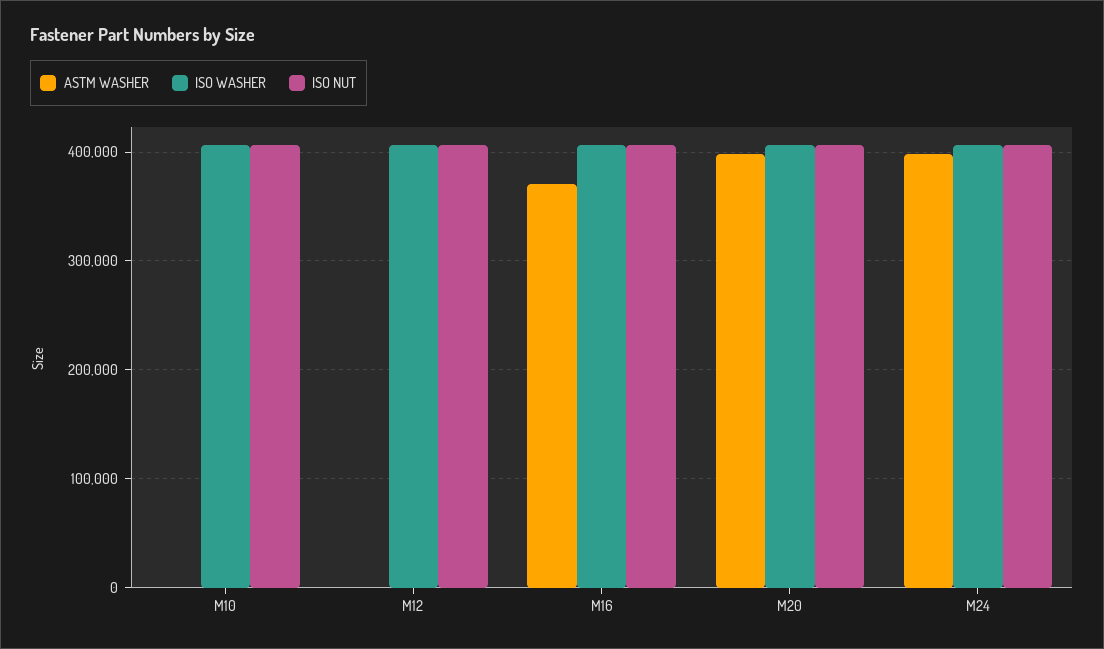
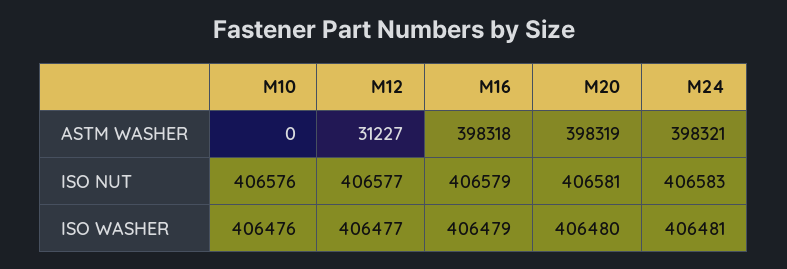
  {
    "ASTM WASHER": {
      "M10": 0,
-     "M12": 0,
+     "M12": 31227,
-     "M16": 370000,
+     "M16": 398318,
      "M20": 398319,
      "M24": 398321
    },
    "ISO WASHER": {
      "M10": 406476,
      "M12": 406477,
      "M16": 406479,
      "M20": 406480,
      "M24": 406481
    },
    "ISO NUT": {
      "M10": 406576,
      "M12": 406577,
      "M16": 406579,
      "M20": 406581,
      "M24": 406583
    }
  }

